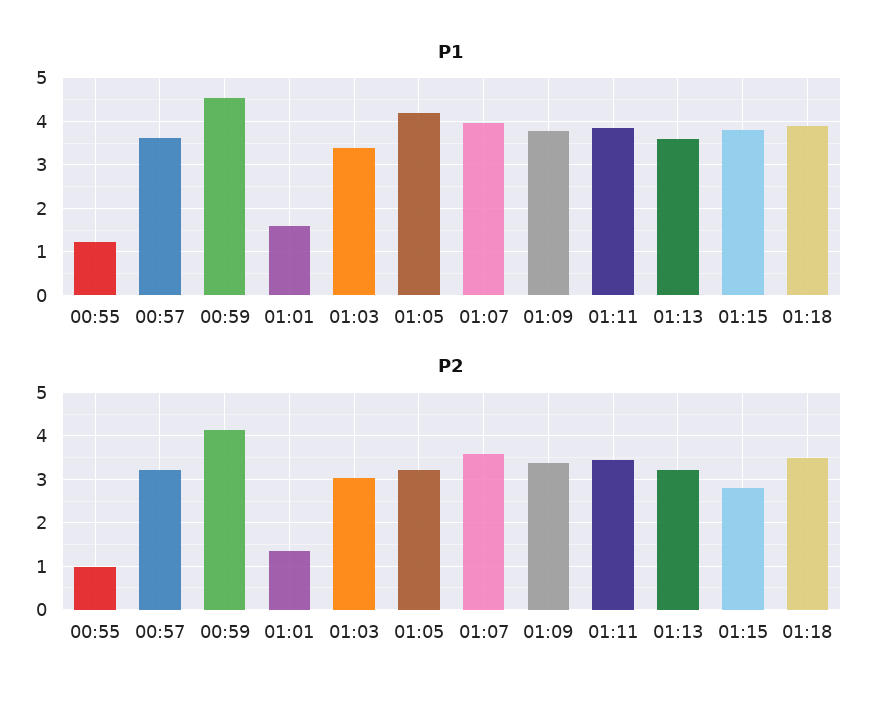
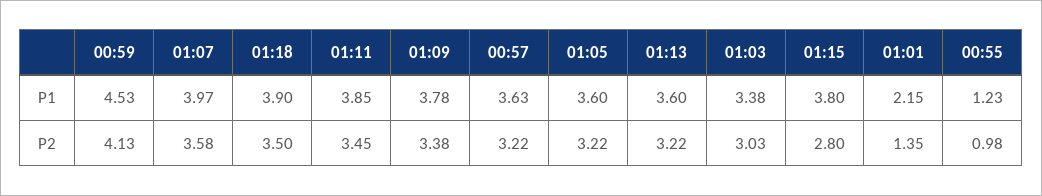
  {
    "P1": {
      "00:55": 1.23,
      "00:57": 3.63,
      "00:59": 4.53,
-     "01:01": 1.6,
+     "01:01": 2.15,
      "01:03": 3.38,
-     "01:05": 4.2,
+     "01:05": 3.6,
      "01:07": 3.97,
      "01:09": 3.78,
      "01:11": 3.85,
      "01:13": 3.6,
      "01:15": 3.8,
      "01:18": 3.9
    },
    "P2": {
      "00:55": 0.98,
      "00:57": 3.22,
      "00:59": 4.13,
      "01:01": 1.35,
      "01:03": 3.03,
      "01:05": 3.22,
      "01:07": 3.58,
      "01:09": 3.38,
      "01:11": 3.45,
      "01:13": 3.22,
      "01:15": 2.8,
      "01:18": 3.5
    }
  }

